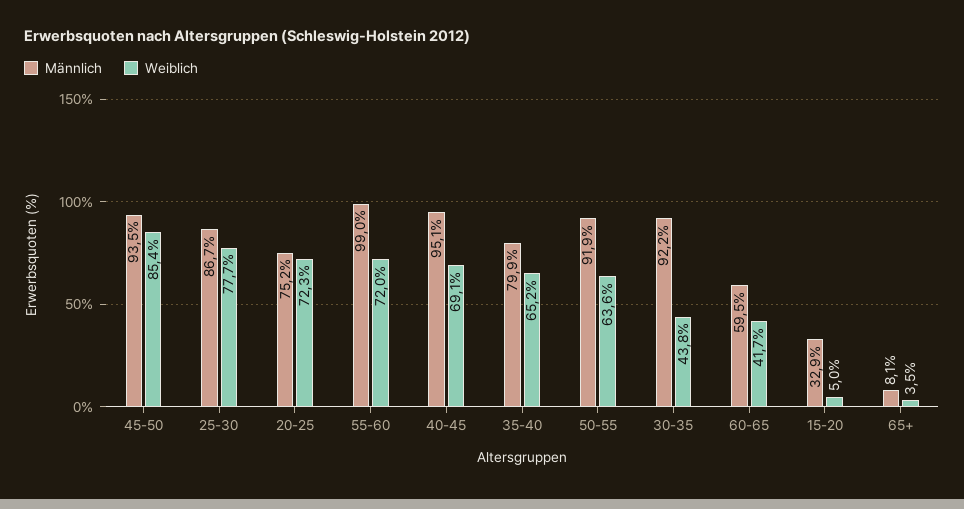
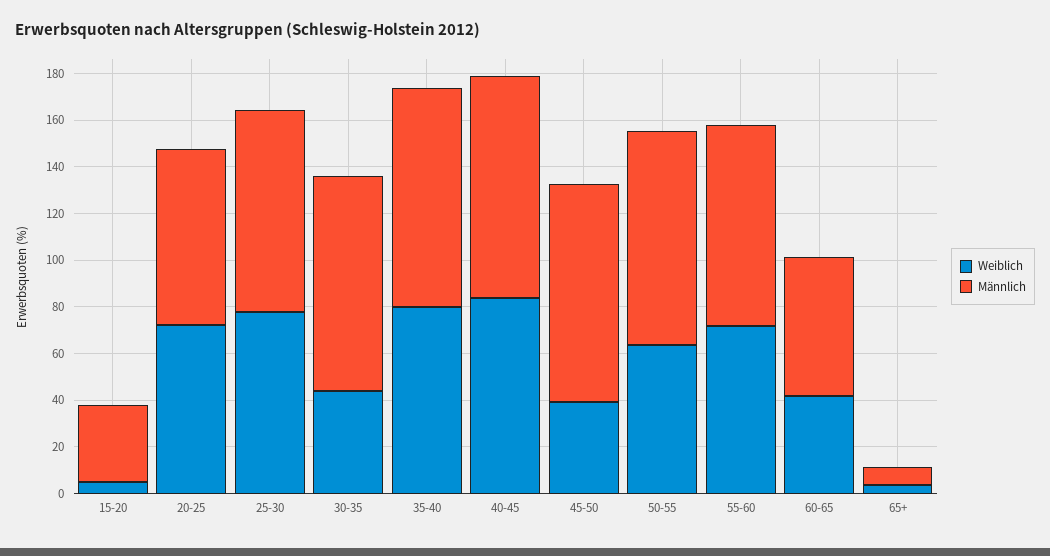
  {
    "Männlich": {
      "45-50": 93.5,
      "25-30": 86.7,
      "20-25": 75.2,
-     "55-60": 99,
+     "55-60": 85,
      "40-45": 95.1,
-     "35-40": 79.9,
+     "35-40": 95,
      "50-55": 91.9,
      "30-35": 92.2,
      "60-65": 59.5,
      "15-20": 32.9,
      "65+": 8.1
    },
    "Weiblich": {
-     "45-50": 85.4,
+     "45-50": 40,
      "25-30": 77.7,
      "20-25": 72.3,
      "55-60": 72,
-     "40-45": 69.1,
+     "40-45": 85,
-     "35-40": 65.2,
+     "35-40": 80,
      "50-55": 63.6,
      "30-35": 43.8,
      "60-65": 41.7,
      "15-20": 5,
      "65+": 3.5
    }
  }

